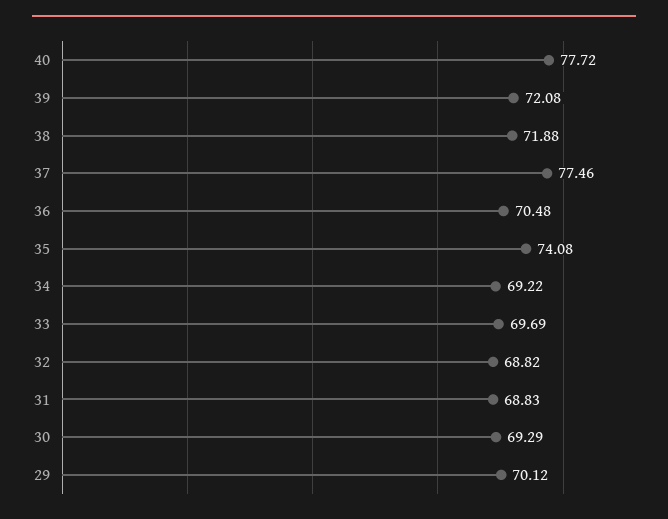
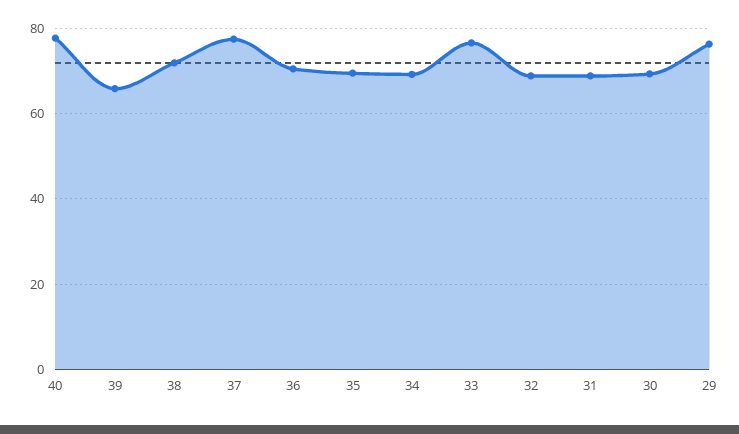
  {
    "40": 77.72,
-   "39": 72.08,
+   "39": 66,
    "38": 71.88,
    "37": 77.46,
    "36": 70.48,
-   "35": 74.08,
+   "35": 70,
    "34": 69.22,
-   "33": 69.69,
+   "33": 76,
    "32": 68.82,
    "31": 68.83,
    "30": 69.29,
-   "29": 70.12
+   "29": 76
  }

